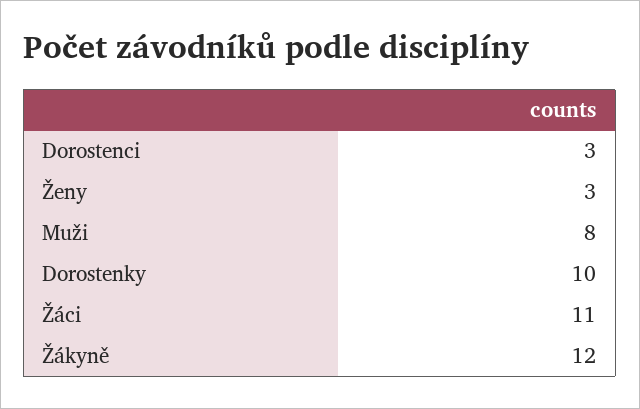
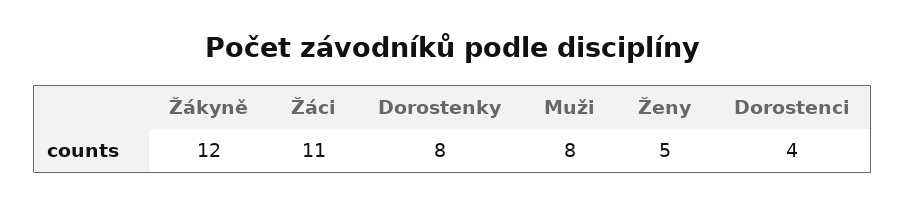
  {
-   "Dorostenci": 3,
+   "Dorostenci": 4,
-   "Ženy": 3,
+   "Ženy": 5,
    "Muži": 8,
-   "Dorostenky": 10,
+   "Dorostenky": 8,
    "Žáci": 11,
    "Žákyně": 12
  }

